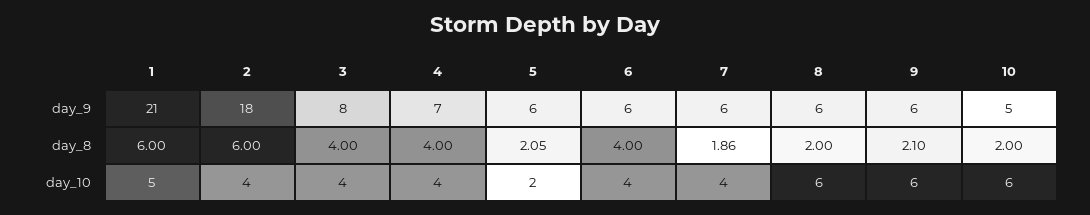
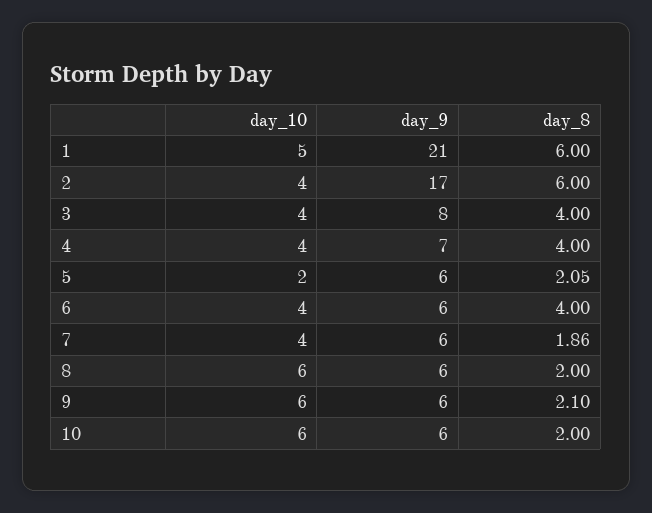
  {
    "1": {
      "day_9": 21,
      "day_8": 6,
      "day_10": 5
    },
    "2": {
-     "day_9": 18,
+     "day_9": 17,
      "day_8": 6,
      "day_10": 4
    },
    "3": {
      "day_9": 8,
      "day_8": 4,
      "day_10": 4
    },
    "4": {
      "day_9": 7,
      "day_8": 4,
      "day_10": 4
    },
    "5": {
      "day_9": 6,
      "day_8": 2.05,
      "day_10": 2
    },
    "6": {
      "day_9": 6,
      "day_8": 4,
      "day_10": 4
    },
    "7": {
      "day_9": 6,
      "day_8": 1.86,
      "day_10": 4
    },
    "8": {
      "day_9": 6,
      "day_8": 2,
      "day_10": 6
    },
    "9": {
      "day_9": 6,
      "day_8": 2.1,
      "day_10": 6
    },
    "10": {
-     "day_9": 5,
+     "day_9": 6,
      "day_8": 2,
      "day_10": 6
    }
  }

